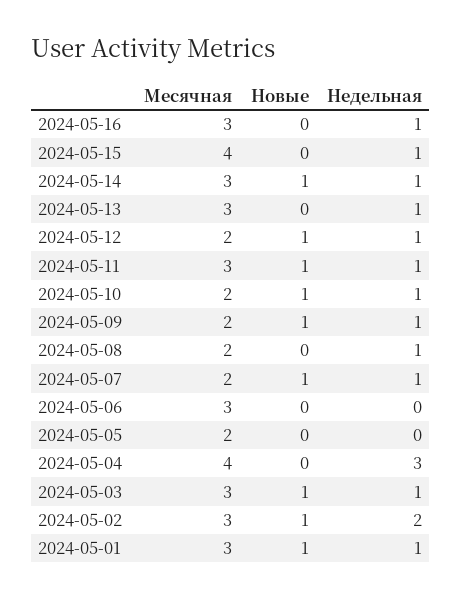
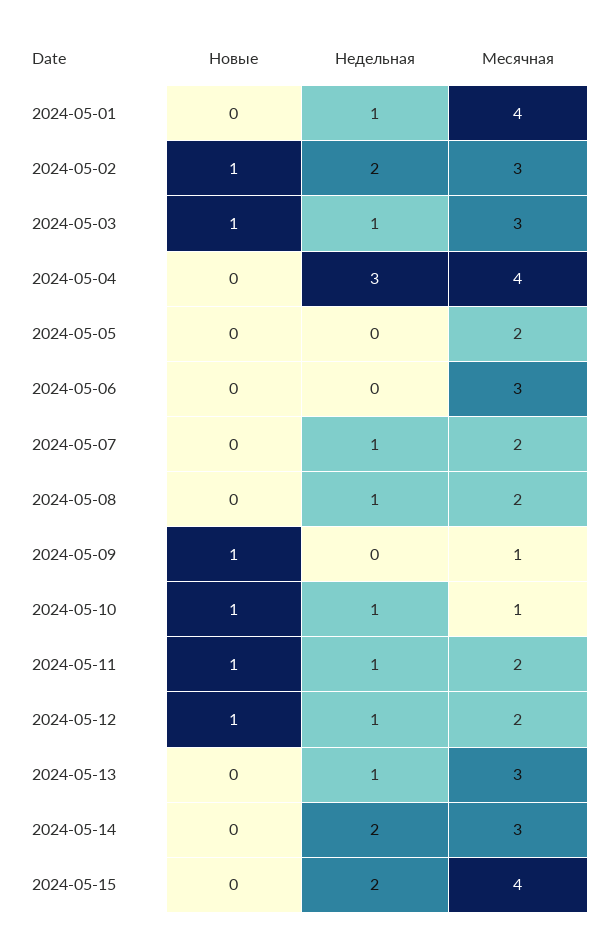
  {
    "Месячная": {
-     "2024-05-16": 3,
      "2024-05-15": 4,
      "2024-05-14": 3,
      "2024-05-13": 3,
      "2024-05-12": 2,
-     "2024-05-11": 3,
+     "2024-05-11": 2,
-     "2024-05-10": 2,
+     "2024-05-10": 1,
-     "2024-05-09": 2,
+     "2024-05-09": 1,
      "2024-05-08": 2,
      "2024-05-07": 2,
      "2024-05-06": 3,
      "2024-05-05": 2,
      "2024-05-04": 4,
      "2024-05-03": 3,
      "2024-05-02": 3,
-     "2024-05-01": 3
+     "2024-05-01": 4
    },
    "Новые": {
-     "2024-05-16": 0,
      "2024-05-15": 0,
-     "2024-05-14": 1,
+     "2024-05-14": 0,
      "2024-05-13": 0,
      "2024-05-12": 1,
      "2024-05-11": 1,
      "2024-05-10": 1,
      "2024-05-09": 1,
      "2024-05-08": 0,
-     "2024-05-07": 1,
+     "2024-05-07": 0,
      "2024-05-06": 0,
      "2024-05-05": 0,
      "2024-05-04": 0,
      "2024-05-03": 1,
      "2024-05-02": 1,
-     "2024-05-01": 1
+     "2024-05-01": 0
    },
    "Недельная": {
-     "2024-05-16": 1,
-     "2024-05-15": 1,
+     "2024-05-15": 2,
-     "2024-05-14": 1,
+     "2024-05-14": 2,
      "2024-05-13": 1,
      "2024-05-12": 1,
      "2024-05-11": 1,
      "2024-05-10": 1,
-     "2024-05-09": 1,
+     "2024-05-09": 0,
      "2024-05-08": 1,
      "2024-05-07": 1,
      "2024-05-06": 0,
      "2024-05-05": 0,
      "2024-05-04": 3,
      "2024-05-03": 1,
      "2024-05-02": 2,
      "2024-05-01": 1
    }
  }

